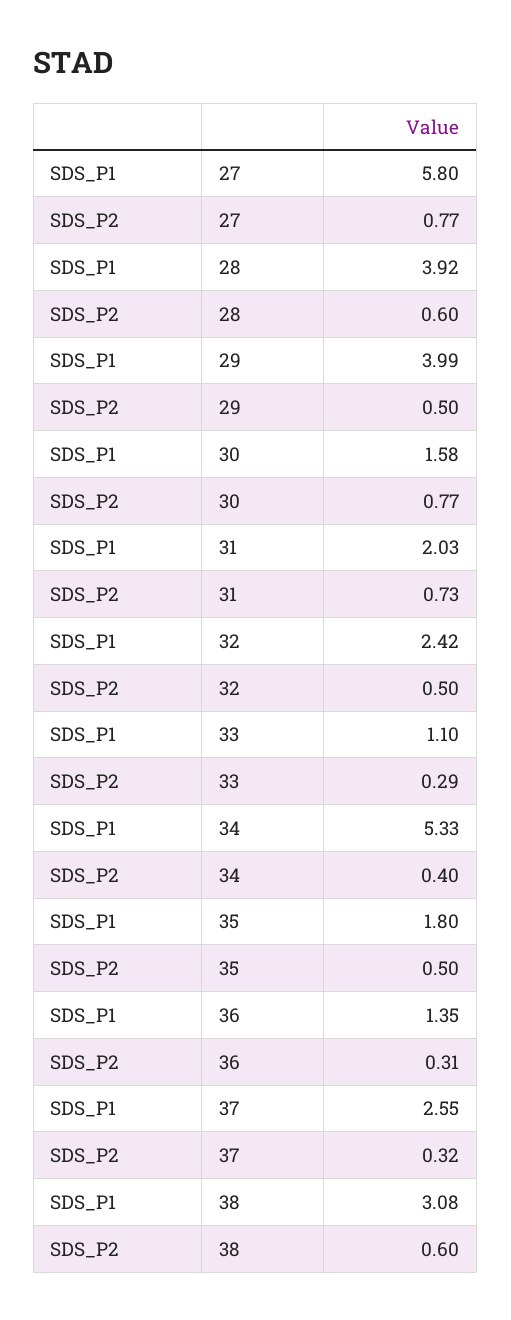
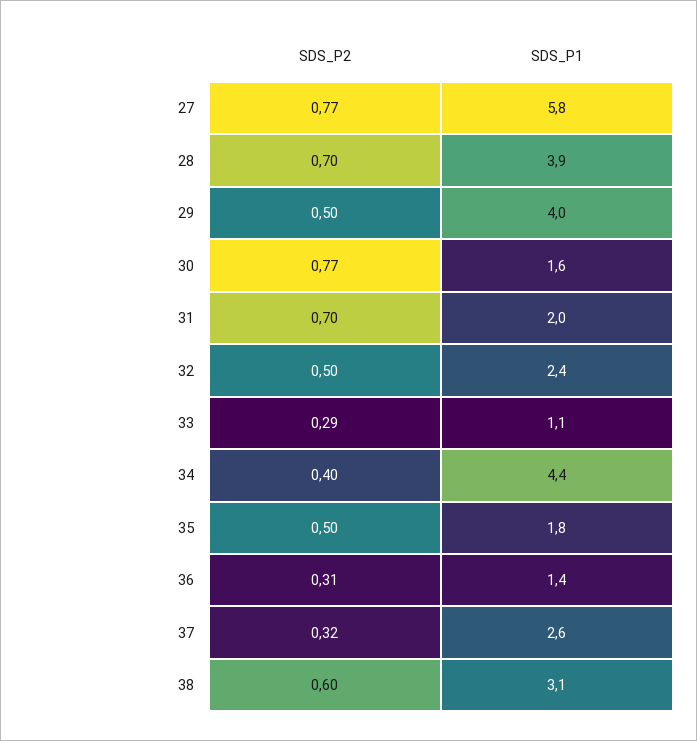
  {
    "SDS_P1": {
      "27": 5.8,
      "28": 3.92,
      "29": 3.99,
      "30": 1.58,
      "31": 2.03,
      "32": 2.42,
      "33": 1.1,
-     "34": 5.33,
+     "34": 4.4,
      "35": 1.8,
      "36": 1.35,
      "37": 2.55,
      "38": 3.08
    },
    "SDS_P2": {
      "27": 0.77,
-     "28": 0.6,
+     "28": 0.7,
      "29": 0.5,
      "30": 0.77,
-     "31": 0.73,
+     "31": 0.7,
      "32": 0.5,
      "33": 0.29,
      "34": 0.4,
      "35": 0.5,
      "36": 0.31,
      "37": 0.32,
      "38": 0.6
    }
  }

